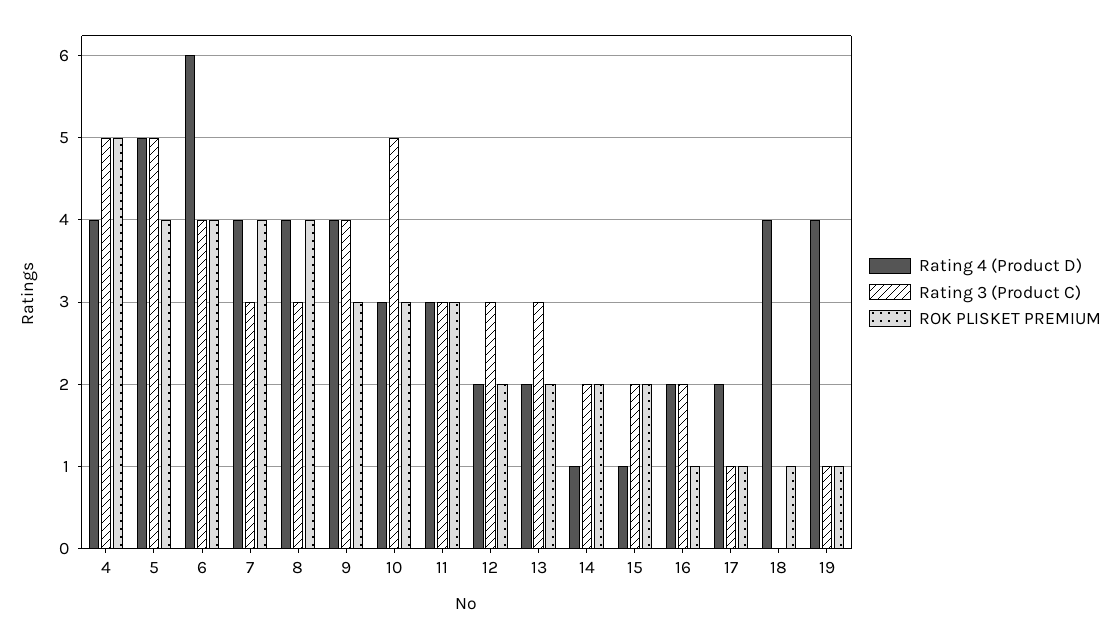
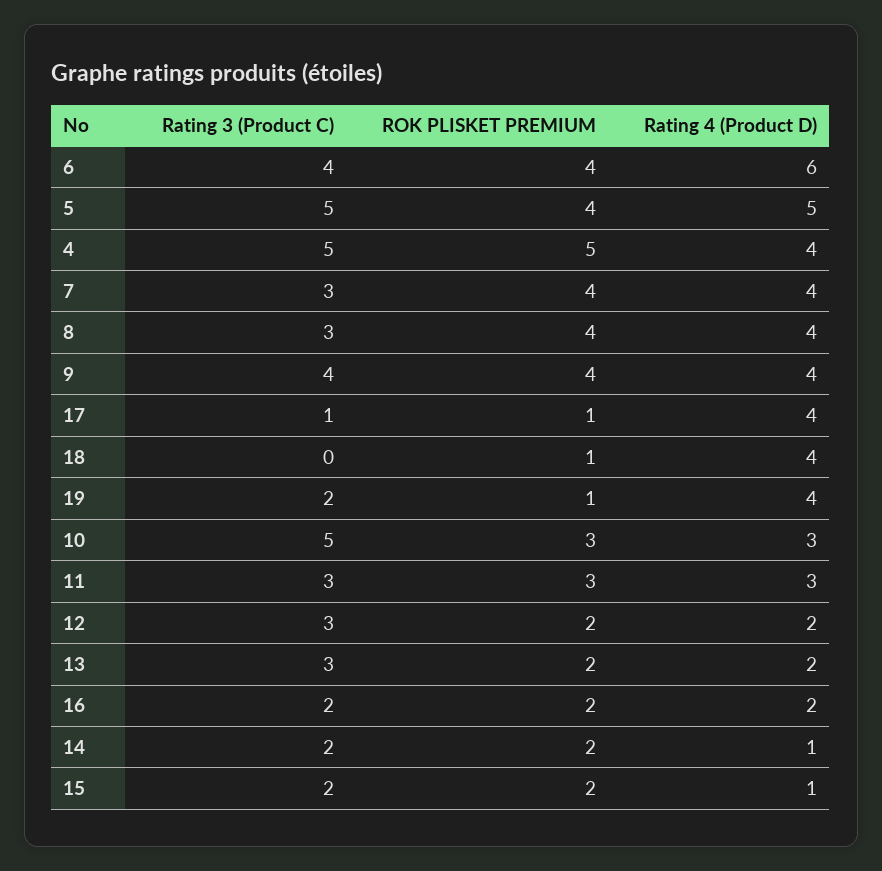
  {
    "Rating 4 (Product D)": {
      "4": 4,
      "5": 5,
      "6": 6,
      "7": 4,
      "8": 4,
      "9": 4,
      "10": 3,
      "11": 3,
      "12": 2,
      "13": 2,
      "14": 1,
      "15": 1,
      "16": 2,
-     "17": 2,
+     "17": 4,
      "18": 4,
      "19": 4
    },
    "Rating 3 (Product C)": {
      "4": 5,
      "5": 5,
      "6": 4,
      "7": 3,
      "8": 3,
      "9": 4,
      "10": 5,
      "11": 3,
      "12": 3,
      "13": 3,
      "14": 2,
      "15": 2,
      "16": 2,
      "17": 1,
      "18": 0,
-     "19": 1
+     "19": 2
    },
    "ROK PLISKET PREMIUM": {
      "4": 5,
      "5": 4,
      "6": 4,
      "7": 4,
      "8": 4,
-     "9": 3,
+     "9": 4,
      "10": 3,
      "11": 3,
      "12": 2,
      "13": 2,
      "14": 2,
      "15": 2,
-     "16": 1,
+     "16": 2,
      "17": 1,
      "18": 1,
      "19": 1
    }
  }

